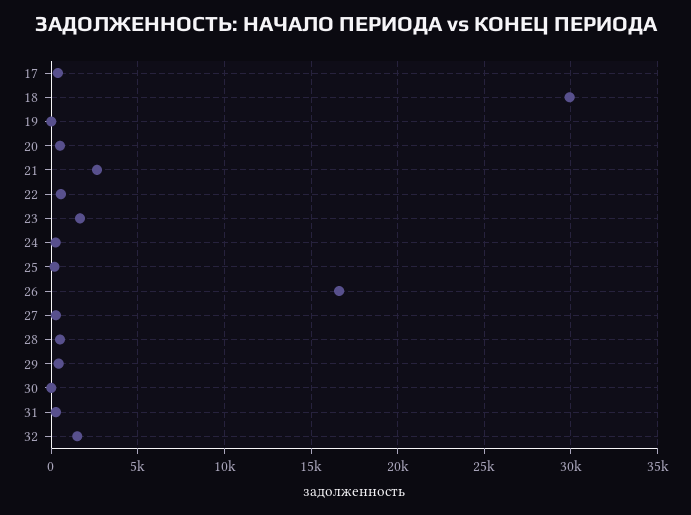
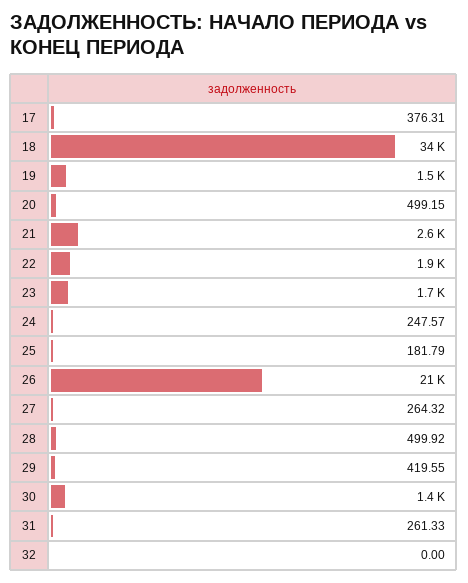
  {
    "17": 376.31,
-   "18": 30000,
+   "18": 34000,
-   "19": 0,
+   "19": 1500,
    "20": 499.15,
    "21": 2600,
-   "22": 500,
+   "22": 1900,
    "23": 1700,
    "24": 247.57,
    "25": 181.79,
-   "26": 16500,
+   "26": 21000,
    "27": 264.32,
    "28": 499.92,
    "29": 419.55,
-   "30": 0,
+   "30": 1400,
    "31": 261.33,
-   "32": 1500
+   "32": 0
  }

